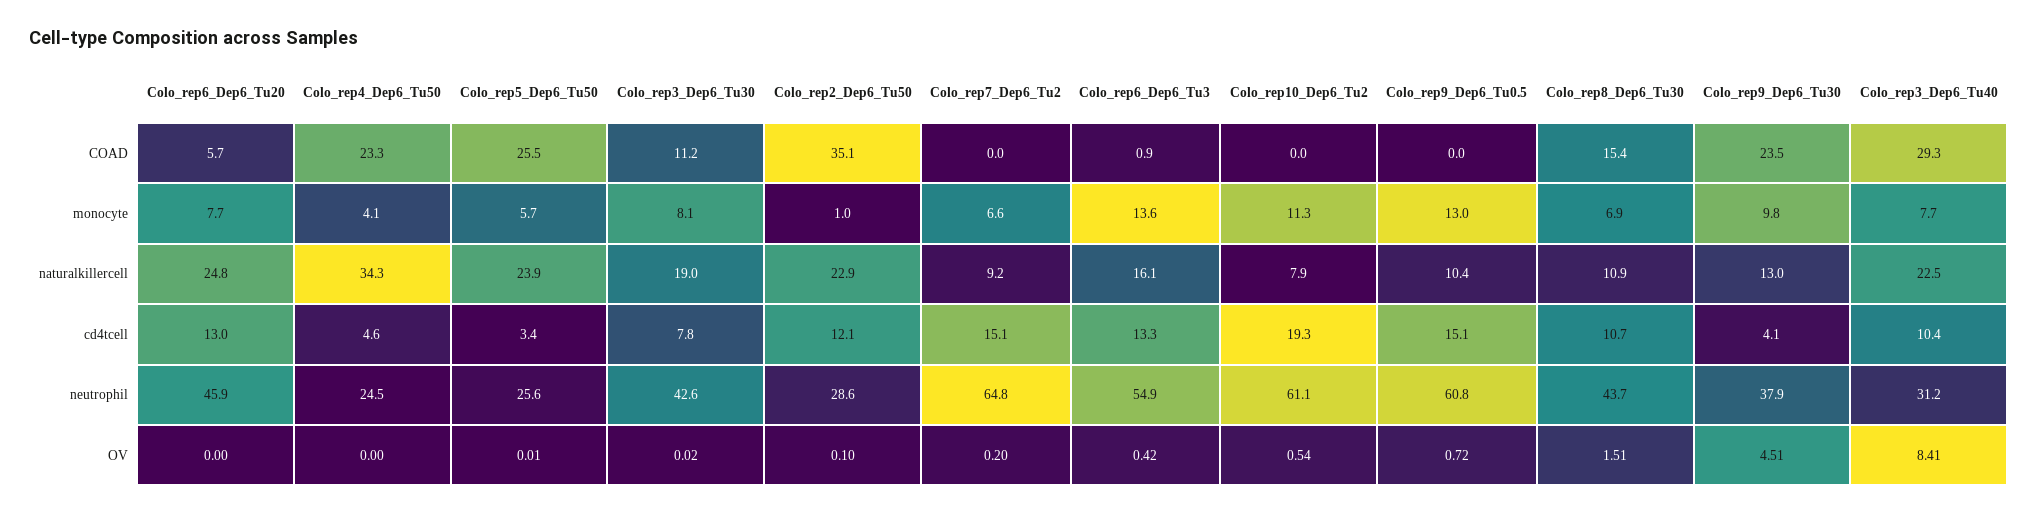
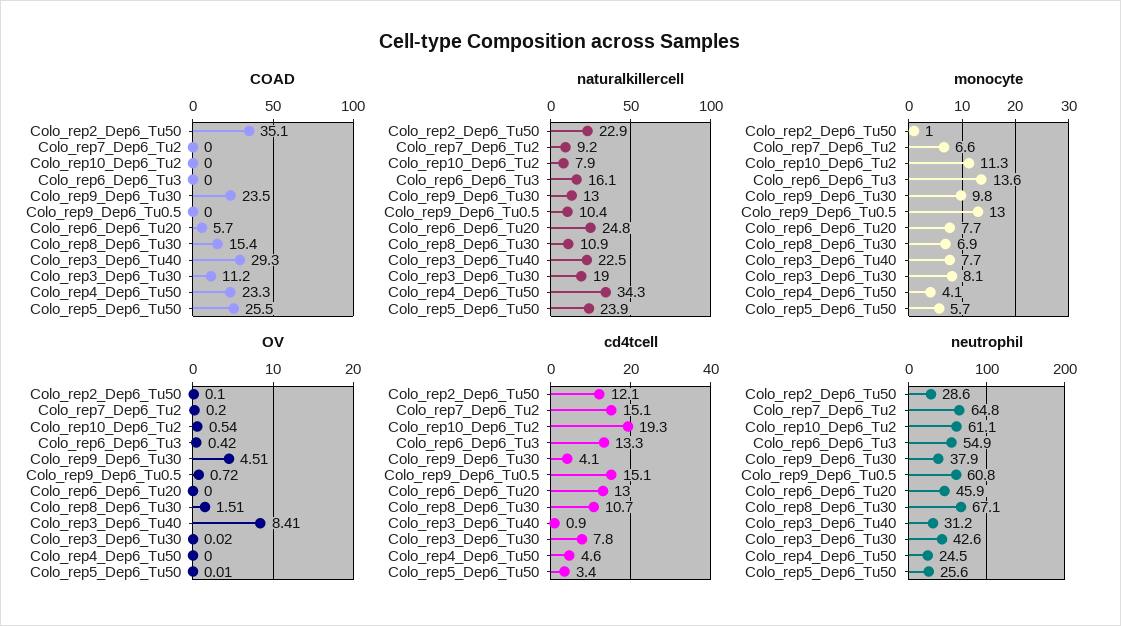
  {
    "COAD": {
      "Colo_rep6_Dep6_Tu20": 5.7,
      "Colo_rep4_Dep6_Tu50": 23.3,
      "Colo_rep5_Dep6_Tu50": 25.5,
      "Colo_rep3_Dep6_Tu30": 11.2,
      "Colo_rep2_Dep6_Tu50": 35.1,
      "Colo_rep7_Dep6_Tu2": 0,
-     "Colo_rep6_Dep6_Tu3": 0.9,
+     "Colo_rep6_Dep6_Tu3": 0,
      "Colo_rep10_Dep6_Tu2": 0,
      "Colo_rep9_Dep6_Tu0.5": 0,
      "Colo_rep8_Dep6_Tu30": 15.4,
      "Colo_rep9_Dep6_Tu30": 23.5,
      "Colo_rep3_Dep6_Tu40": 29.3
    },
    "monocyte": {
      "Colo_rep6_Dep6_Tu20": 7.7,
      "Colo_rep4_Dep6_Tu50": 4.1,
      "Colo_rep5_Dep6_Tu50": 5.7,
      "Colo_rep3_Dep6_Tu30": 8.1,
      "Colo_rep2_Dep6_Tu50": 1,
      "Colo_rep7_Dep6_Tu2": 6.6,
      "Colo_rep6_Dep6_Tu3": 13.6,
      "Colo_rep10_Dep6_Tu2": 11.3,
      "Colo_rep9_Dep6_Tu0.5": 13,
      "Colo_rep8_Dep6_Tu30": 6.9,
      "Colo_rep9_Dep6_Tu30": 9.8,
      "Colo_rep3_Dep6_Tu40": 7.7
    },
    "naturalkillercell": {
      "Colo_rep6_Dep6_Tu20": 24.8,
      "Colo_rep4_Dep6_Tu50": 34.3,
      "Colo_rep5_Dep6_Tu50": 23.9,
      "Colo_rep3_Dep6_Tu30": 19,
      "Colo_rep2_Dep6_Tu50": 22.9,
      "Colo_rep7_Dep6_Tu2": 9.2,
      "Colo_rep6_Dep6_Tu3": 16.1,
      "Colo_rep10_Dep6_Tu2": 7.9,
      "Colo_rep9_Dep6_Tu0.5": 10.4,
      "Colo_rep8_Dep6_Tu30": 10.9,
      "Colo_rep9_Dep6_Tu30": 13,
      "Colo_rep3_Dep6_Tu40": 22.5
    },
    "cd4tcell": {
      "Colo_rep6_Dep6_Tu20": 13,
      "Colo_rep4_Dep6_Tu50": 4.6,
      "Colo_rep5_Dep6_Tu50": 3.4,
      "Colo_rep3_Dep6_Tu30": 7.8,
      "Colo_rep2_Dep6_Tu50": 12.1,
      "Colo_rep7_Dep6_Tu2": 15.1,
      "Colo_rep6_Dep6_Tu3": 13.3,
      "Colo_rep10_Dep6_Tu2": 19.3,
      "Colo_rep9_Dep6_Tu0.5": 15.1,
      "Colo_rep8_Dep6_Tu30": 10.7,
      "Colo_rep9_Dep6_Tu30": 4.1,
-     "Colo_rep3_Dep6_Tu40": 10.4
+     "Colo_rep3_Dep6_Tu40": 0.9
    },
    "neutrophil": {
      "Colo_rep6_Dep6_Tu20": 45.9,
      "Colo_rep4_Dep6_Tu50": 24.5,
      "Colo_rep5_Dep6_Tu50": 25.6,
      "Colo_rep3_Dep6_Tu30": 42.6,
      "Colo_rep2_Dep6_Tu50": 28.6,
      "Colo_rep7_Dep6_Tu2": 64.8,
      "Colo_rep6_Dep6_Tu3": 54.9,
      "Colo_rep10_Dep6_Tu2": 61.1,
      "Colo_rep9_Dep6_Tu0.5": 60.8,
-     "Colo_rep8_Dep6_Tu30": 43.7,
+     "Colo_rep8_Dep6_Tu30": 67.1,
      "Colo_rep9_Dep6_Tu30": 37.9,
      "Colo_rep3_Dep6_Tu40": 31.2
    },
    "OV": {
      "Colo_rep6_Dep6_Tu20": 0,
      "Colo_rep4_Dep6_Tu50": 0,
      "Colo_rep5_Dep6_Tu50": 0.01,
      "Colo_rep3_Dep6_Tu30": 0.02,
      "Colo_rep2_Dep6_Tu50": 0.1,
      "Colo_rep7_Dep6_Tu2": 0.2,
      "Colo_rep6_Dep6_Tu3": 0.42,
      "Colo_rep10_Dep6_Tu2": 0.54,
      "Colo_rep9_Dep6_Tu0.5": 0.72,
      "Colo_rep8_Dep6_Tu30": 1.51,
      "Colo_rep9_Dep6_Tu30": 4.51,
      "Colo_rep3_Dep6_Tu40": 8.41
    }
  }

